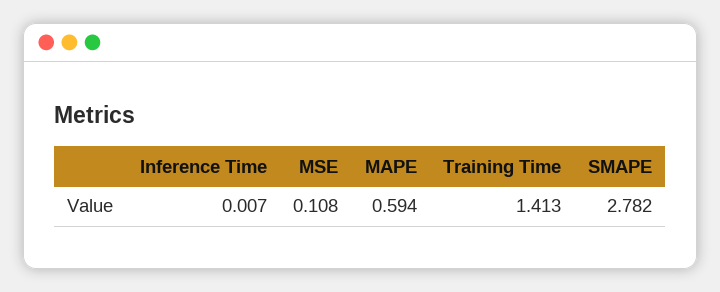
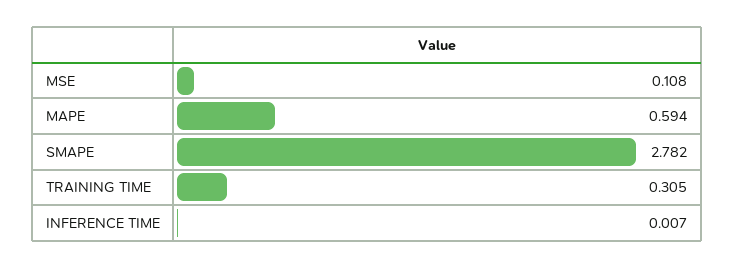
  {
    "Inference Time": 0.007,
    "MSE": 0.108,
    "MAPE": 0.594,
-   "Training Time": 1.413,
+   "Training Time": 0.305,
    "SMAPE": 2.782
  }

